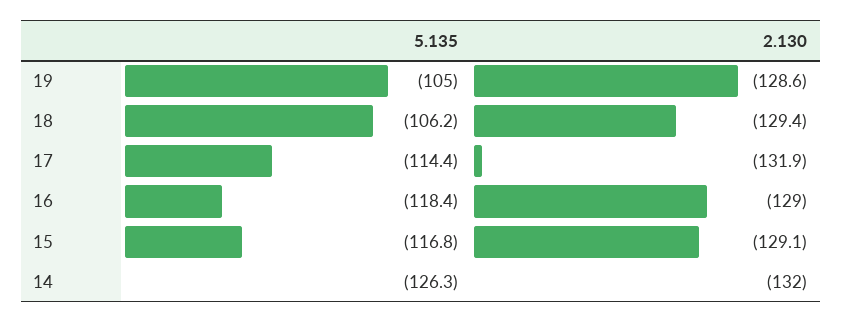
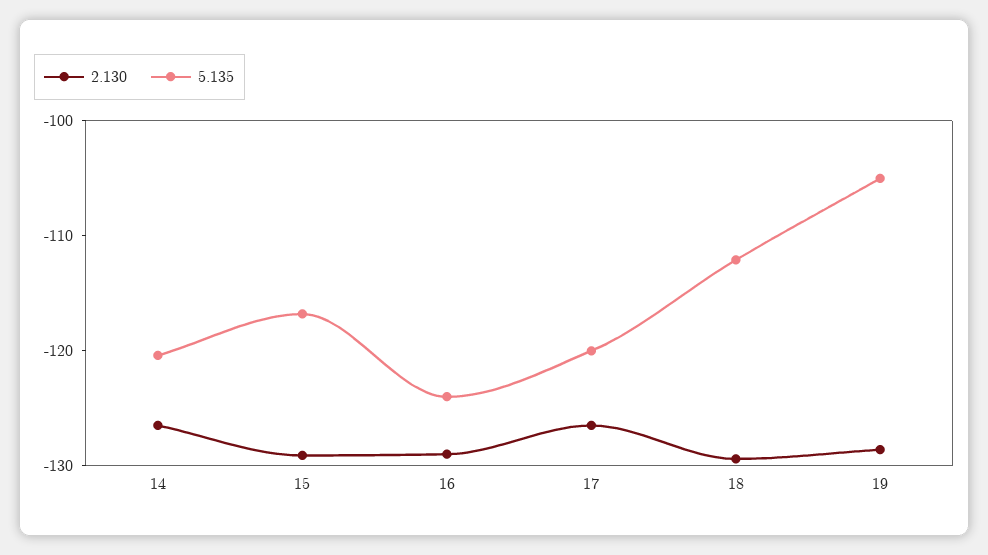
  {
    "5.135": {
      "19": -105,
-     "18": -106.2,
+     "18": -112,
-     "17": -114.4,
+     "17": -120,
-     "16": -118.4,
+     "16": -124,
      "15": -116.8,
-     "14": -126.3
+     "14": -120
    },
    "2.130": {
      "19": -128.6,
      "18": -129.4,
-     "17": -131.9,
+     "17": -126,
      "16": -129,
      "15": -129.1,
-     "14": -132
+     "14": -126
    }
  }

